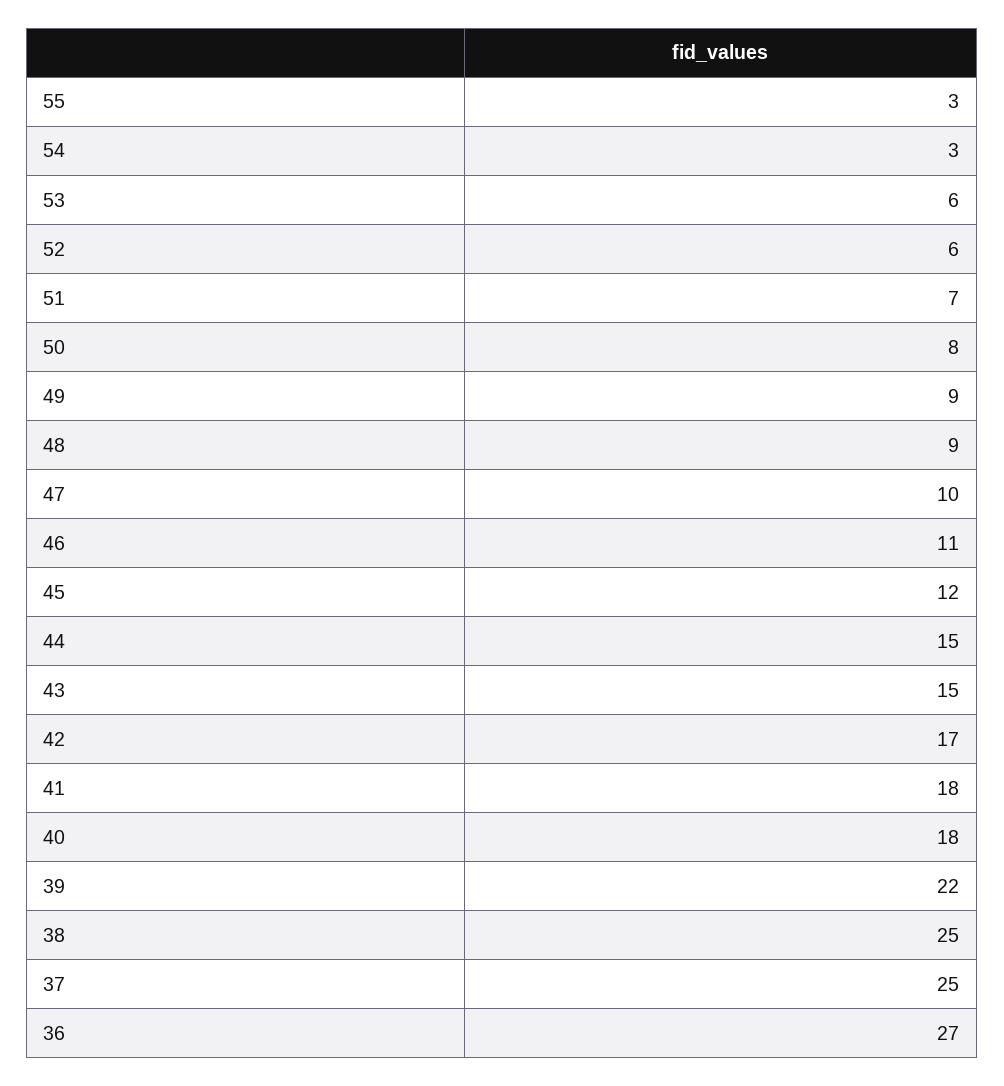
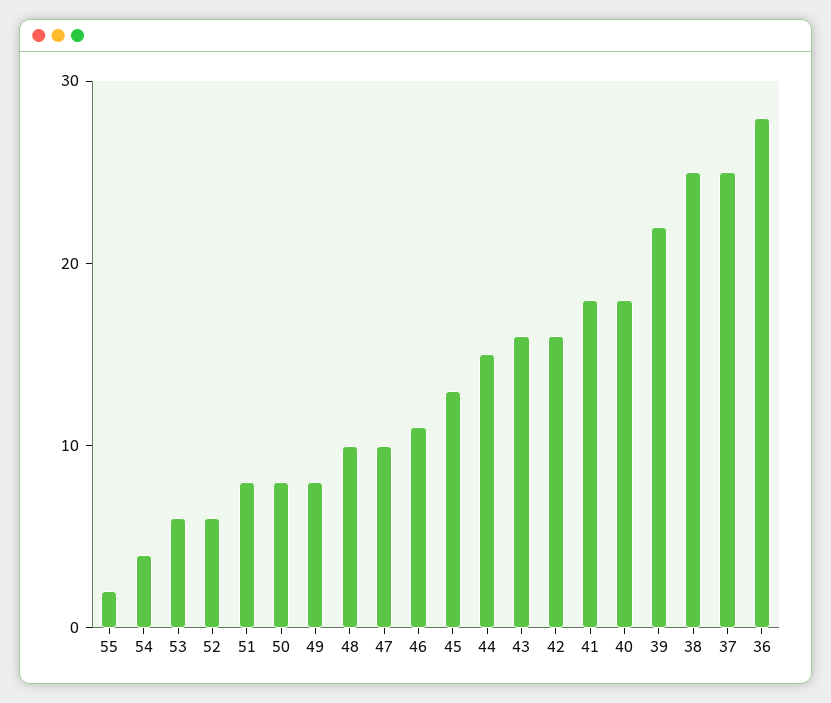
  {
-   "55": 3,
+   "55": 2,
-   "54": 3,
+   "54": 4,
    "53": 6,
    "52": 6,
-   "51": 7,
+   "51": 8,
    "50": 8,
-   "49": 9,
+   "49": 8,
-   "48": 9,
+   "48": 10,
    "47": 10,
    "46": 11,
-   "45": 12,
+   "45": 13,
    "44": 15,
-   "43": 15,
+   "43": 16,
-   "42": 17,
+   "42": 16,
    "41": 18,
    "40": 18,
    "39": 22,
    "38": 25,
    "37": 25,
-   "36": 27
+   "36": 28
  }

